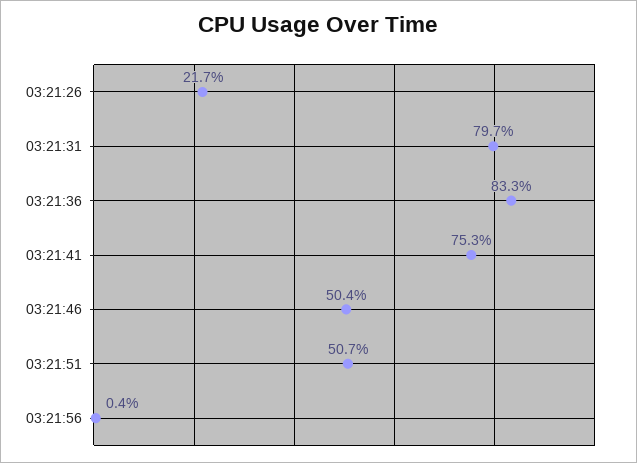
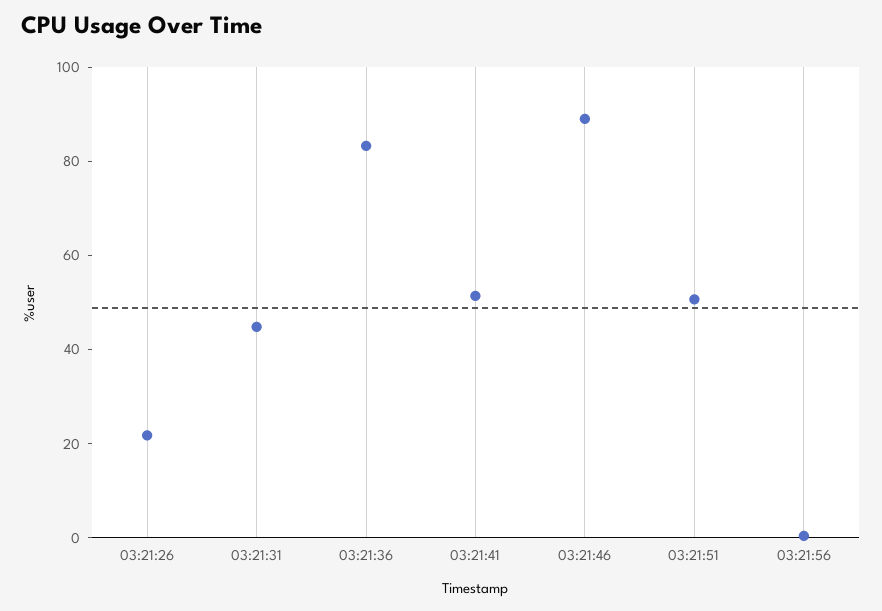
  {
    "03:21:26": 21.7,
-   "03:21:31": 79.7,
+   "03:21:31": 45,
    "03:21:36": 83.3,
-   "03:21:41": 75.3,
+   "03:21:41": 50,
-   "03:21:46": 50.4,
+   "03:21:46": 90,
    "03:21:51": 50.7,
    "03:21:56": 0.4
  }

